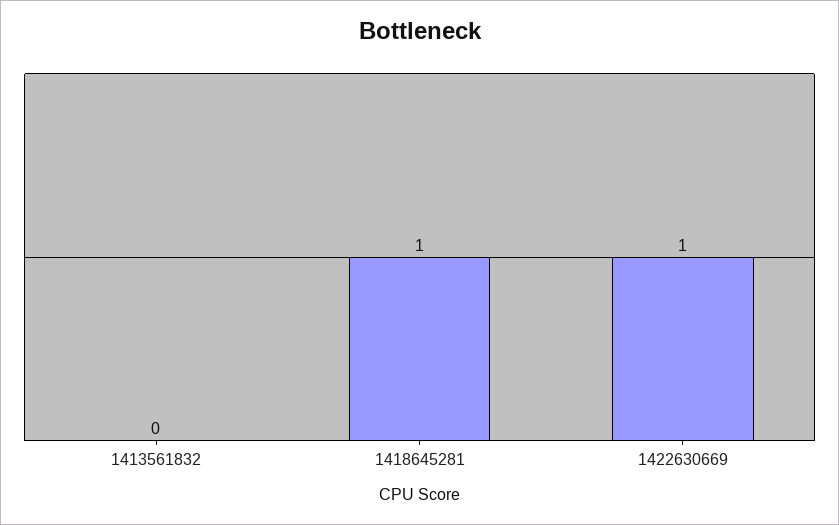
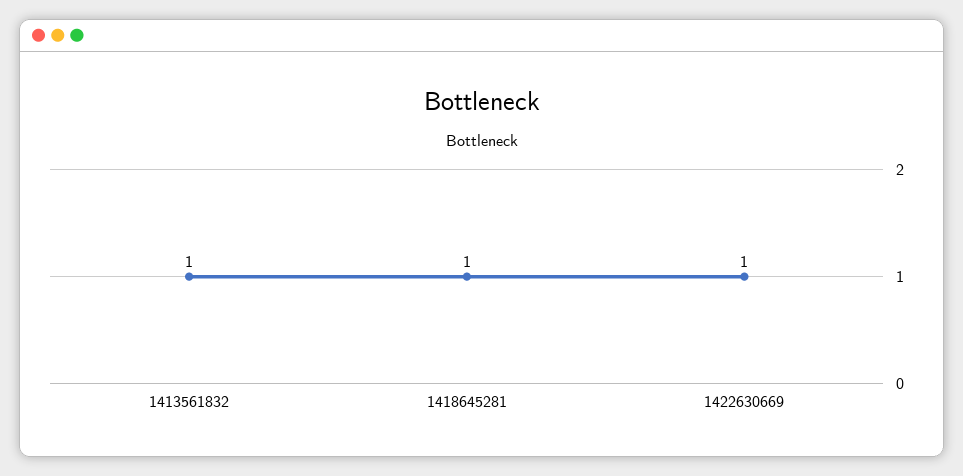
  {
-   "1413561832": 0,
+   "1413561832": 1,
    "1418645281": 1,
    "1422630669": 1
  }

